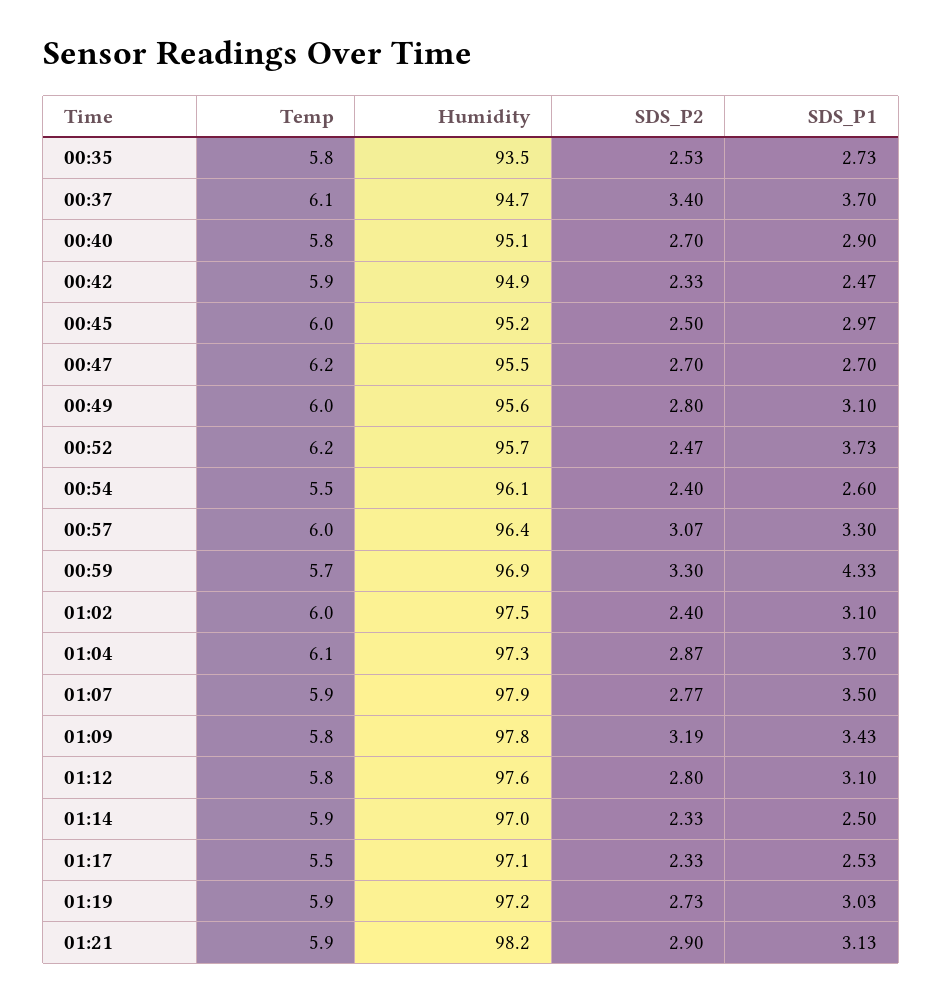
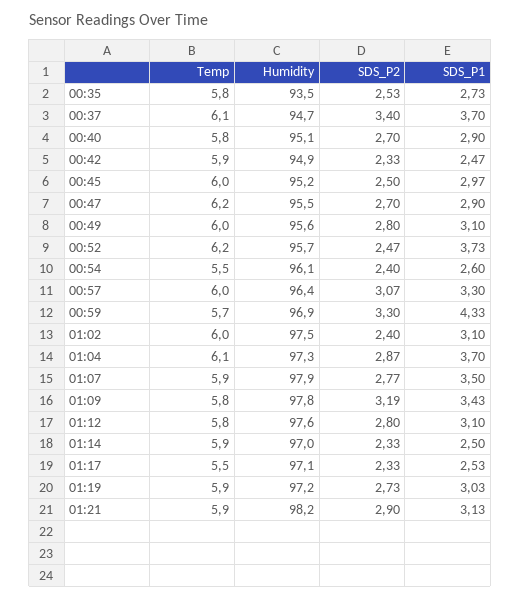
  {
    "Temp": {
      "00:35": 5.8,
      "00:37": 6.1,
      "00:40": 5.8,
      "00:42": 5.9,
      "00:45": 6,
      "00:47": 6.2,
      "00:49": 6,
      "00:52": 6.2,
      "00:54": 5.5,
      "00:57": 6,
      "00:59": 5.7,
      "01:02": 6,
      "01:04": 6.1,
      "01:07": 5.9,
      "01:09": 5.8,
      "01:12": 5.8,
      "01:14": 5.9,
      "01:17": 5.5,
      "01:19": 5.9,
      "01:21": 5.9
    },
    "Humidity": {
      "00:35": 93.5,
      "00:37": 94.7,
      "00:40": 95.1,
      "00:42": 94.9,
      "00:45": 95.2,
      "00:47": 95.5,
      "00:49": 95.6,
      "00:52": 95.7,
      "00:54": 96.1,
      "00:57": 96.4,
      "00:59": 96.9,
      "01:02": 97.5,
      "01:04": 97.3,
      "01:07": 97.9,
      "01:09": 97.8,
      "01:12": 97.6,
      "01:14": 97,
      "01:17": 97.1,
      "01:19": 97.2,
      "01:21": 98.2
    },
    "SDS_P2": {
      "00:35": 2.53,
      "00:37": 3.4,
      "00:40": 2.7,
      "00:42": 2.33,
      "00:45": 2.5,
      "00:47": 2.7,
      "00:49": 2.8,
      "00:52": 2.47,
      "00:54": 2.4,
      "00:57": 3.07,
      "00:59": 3.3,
      "01:02": 2.4,
      "01:04": 2.87,
      "01:07": 2.77,
      "01:09": 3.19,
      "01:12": 2.8,
      "01:14": 2.33,
      "01:17": 2.33,
      "01:19": 2.73,
      "01:21": 2.9
    },
    "SDS_P1": {
      "00:35": 2.73,
      "00:37": 3.7,
      "00:40": 2.9,
      "00:42": 2.47,
      "00:45": 2.97,
-     "00:47": 2.7,
+     "00:47": 2.9,
      "00:49": 3.1,
      "00:52": 3.73,
      "00:54": 2.6,
      "00:57": 3.3,
      "00:59": 4.33,
      "01:02": 3.1,
      "01:04": 3.7,
      "01:07": 3.5,
      "01:09": 3.43,
      "01:12": 3.1,
      "01:14": 2.5,
      "01:17": 2.53,
      "01:19": 3.03,
      "01:21": 3.13
    }
  }

